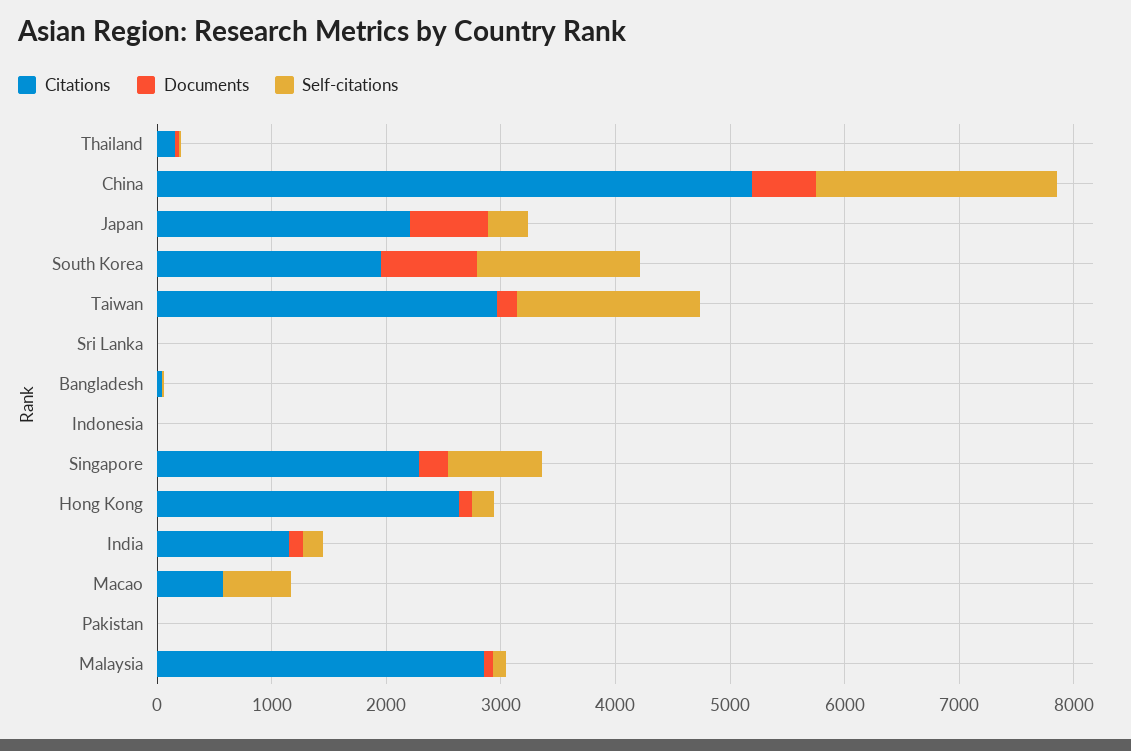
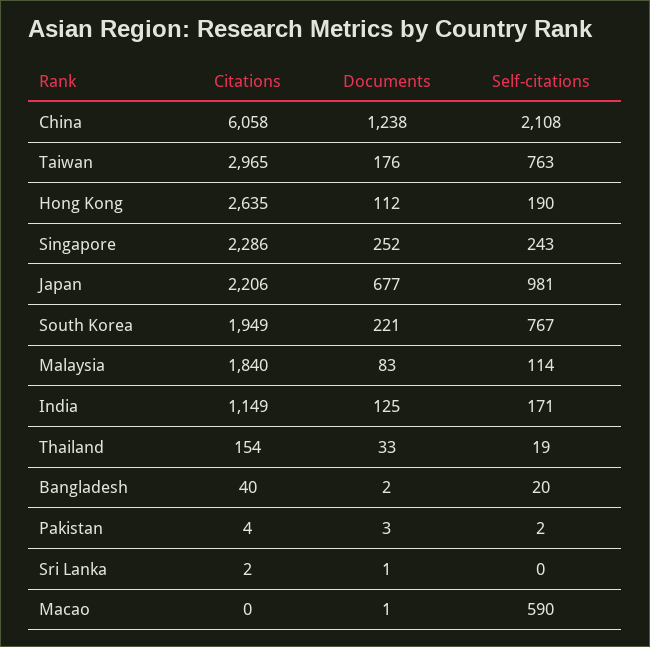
  {
    "Citations": {
      "Thailand": 154,
-     "China": 5200,
+     "China": 6058,
      "Japan": 2206,
      "South Korea": 1949,
      "Taiwan": 2965,
      "Sri Lanka": 2,
      "Bangladesh": 40,
-     "Indonesia": 0,
      "Singapore": 2286,
      "Hong Kong": 2635,
      "India": 1149,
-     "Macao": 600,
+     "Macao": 0,
      "Pakistan": 4,
-     "Malaysia": 2800
+     "Malaysia": 1840
    },
    "Documents": {
      "Thailand": 33,
-     "China": 600,
+     "China": 1238,
      "Japan": 677,
-     "South Korea": 800,
+     "South Korea": 221,
      "Taiwan": 176,
      "Sri Lanka": 1,
      "Bangladesh": 2,
-     "Indonesia": 0,
      "Singapore": 252,
      "Hong Kong": 112,
      "India": 125,
      "Macao": 1,
      "Pakistan": 3,
      "Malaysia": 83
    },
    "Self-citations": {
      "Thailand": 19,
      "China": 2108,
-     "Japan": 400,
+     "Japan": 981,
-     "South Korea": 1400,
+     "South Korea": 767,
-     "Taiwan": 1600,
+     "Taiwan": 763,
      "Sri Lanka": 0,
      "Bangladesh": 20,
-     "Indonesia": 0,
-     "Singapore": 800,
+     "Singapore": 243,
      "Hong Kong": 190,
      "India": 171,
      "Macao": 590,
      "Pakistan": 2,
      "Malaysia": 114
    }
  }

